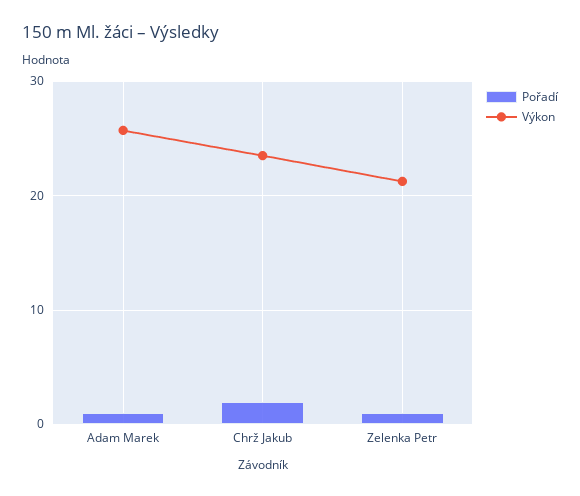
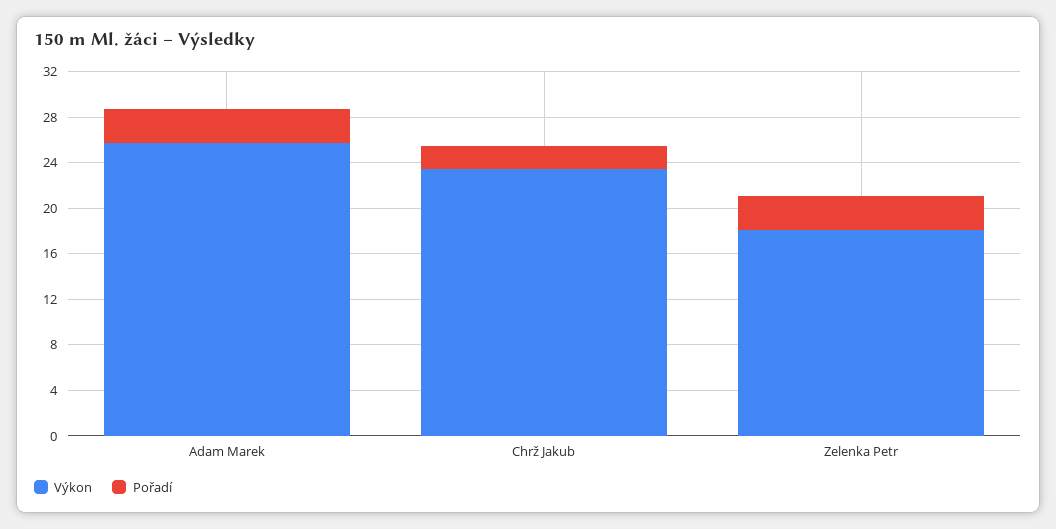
  {
    "Pořadí": {
-     "Adam Marek": 1,
+     "Adam Marek": 3,
      "Chrž Jakub": 2,
-     "Zelenka Petr": 1
+     "Zelenka Petr": 3
    },
    "Výkon": {
      "Adam Marek": 26,
      "Chrž Jakub": 24,
-     "Zelenka Petr": 21
+     "Zelenka Petr": 18
    }
  }

